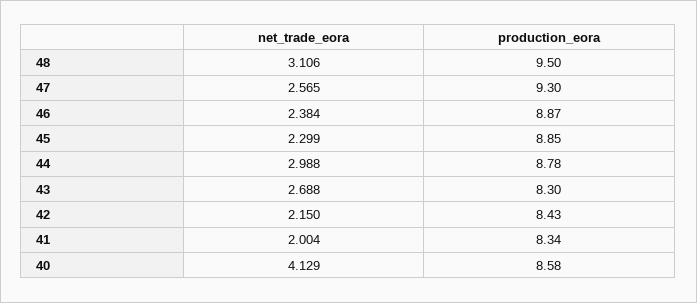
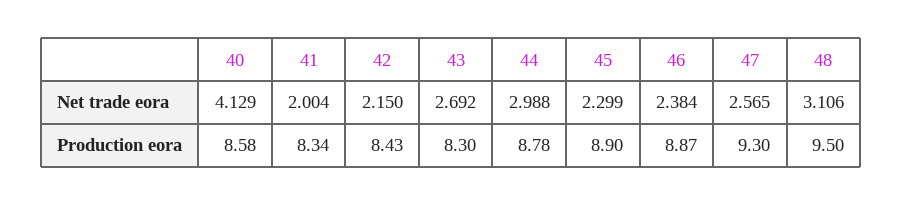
  {
    "net_trade_eora": {
      "48": 3.106,
      "47": 2.565,
      "46": 2.384,
      "45": 2.299,
      "44": 2.988,
-     "43": 2.688,
+     "43": 2.692,
      "42": 2.15,
      "41": 2.004,
      "40": 4.129
    },
    "production_eora": {
      "48": 9.5,
      "47": 9.3,
      "46": 8.87,
-     "45": 8.85,
+     "45": 8.9,
      "44": 8.78,
      "43": 8.3,
      "42": 8.43,
      "41": 8.34,
      "40": 8.58
    }
  }

